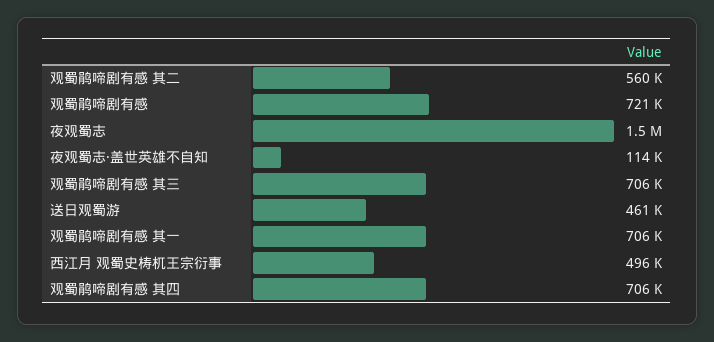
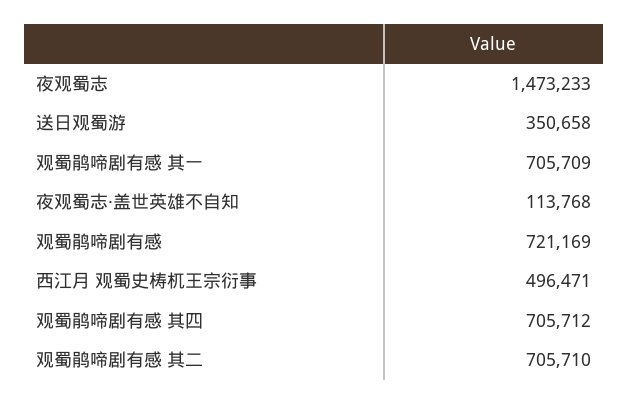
  {
-   "观蜀鹃啼剧有感 其二": 560000,
+   "观蜀鹃啼剧有感 其二": 705710,
    "观蜀鹃啼剧有感": 721169,
    "夜观蜀志": 1473233,
    "夜观蜀志·盖世英雄不自知": 113768,
-   "观蜀鹃啼剧有感 其三": 706000,
-   "送日观蜀游": 461000,
+   "送日观蜀游": 350658,
    "观蜀鹃啼剧有感 其一": 705709,
    "西江月 观蜀史梼杌王宗衍事": 496471,
    "观蜀鹃啼剧有感 其四": 705712
  }

